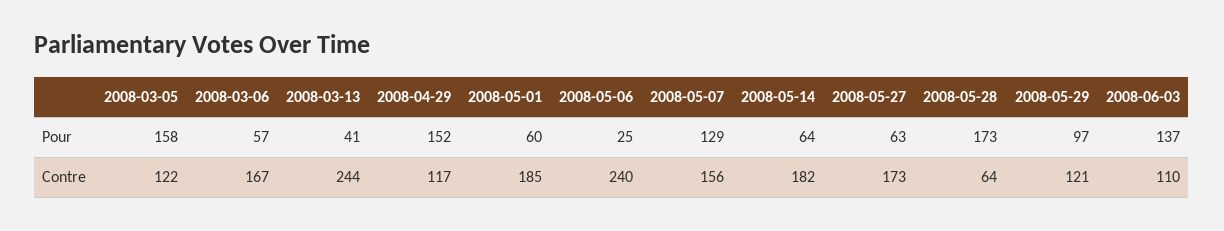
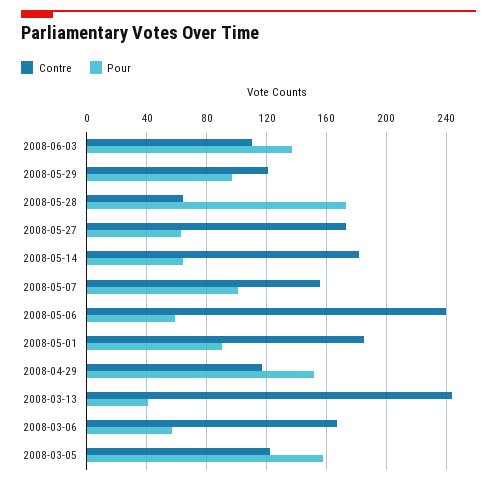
  {
    "Pour": {
      "2008-03-05": 158,
      "2008-03-06": 57,
      "2008-03-13": 41,
      "2008-04-29": 152,
-     "2008-05-01": 60,
+     "2008-05-01": 90,
-     "2008-05-06": 25,
+     "2008-05-06": 60,
-     "2008-05-07": 129,
+     "2008-05-07": 100,
      "2008-05-14": 64,
      "2008-05-27": 63,
      "2008-05-28": 173,
      "2008-05-29": 97,
      "2008-06-03": 137
    },
    "Contre": {
      "2008-03-05": 122,
      "2008-03-06": 167,
      "2008-03-13": 244,
      "2008-04-29": 117,
      "2008-05-01": 185,
      "2008-05-06": 240,
      "2008-05-07": 156,
      "2008-05-14": 182,
      "2008-05-27": 173,
      "2008-05-28": 64,
      "2008-05-29": 121,
      "2008-06-03": 110
    }
  }

